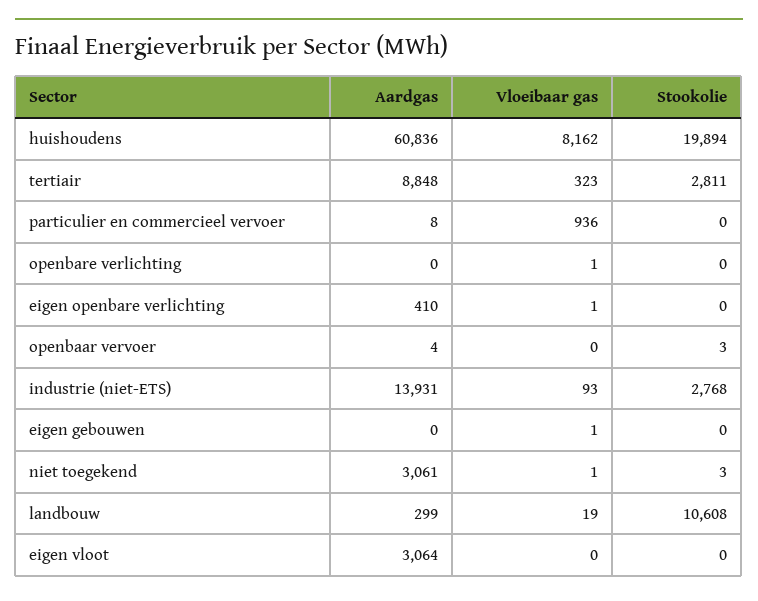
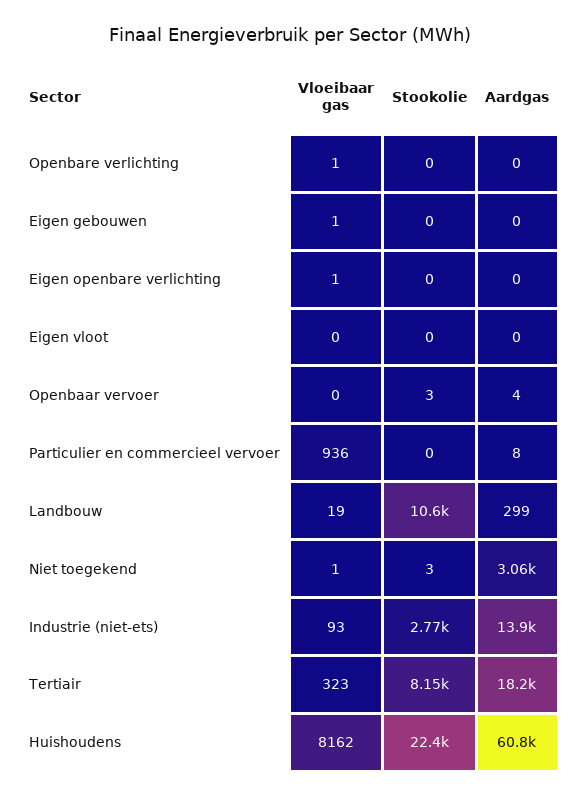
  {
    "Aardgas": {
      "huishoudens": 60836,
-     "tertiair": 8848,
+     "tertiair": 18200,
      "particulier en commercieel vervoer": 8,
      "openbare verlichting": 0,
-     "eigen openbare verlichting": 410,
+     "eigen openbare verlichting": 0,
      "openbaar vervoer": 4,
      "industrie (niet-ETS)": 13931,
      "eigen gebouwen": 0,
      "niet toegekend": 3061,
      "landbouw": 299,
-     "eigen vloot": 3064
+     "eigen vloot": 0
    },
    "Vloeibaar gas": {
      "huishoudens": 8162,
      "tertiair": 323,
      "particulier en commercieel vervoer": 936,
      "openbare verlichting": 1,
      "eigen openbare verlichting": 1,
      "openbaar vervoer": 0,
      "industrie (niet-ETS)": 93,
      "eigen gebouwen": 1,
      "niet toegekend": 1,
      "landbouw": 19,
      "eigen vloot": 0
    },
    "Stookolie": {
-     "huishoudens": 19894,
+     "huishoudens": 22400,
-     "tertiair": 2811,
+     "tertiair": 8150,
      "particulier en commercieel vervoer": 0,
      "openbare verlichting": 0,
      "eigen openbare verlichting": 0,
      "openbaar vervoer": 3,
      "industrie (niet-ETS)": 2768,
      "eigen gebouwen": 0,
      "niet toegekend": 3,
      "landbouw": 10608,
      "eigen vloot": 0
    }
  }

